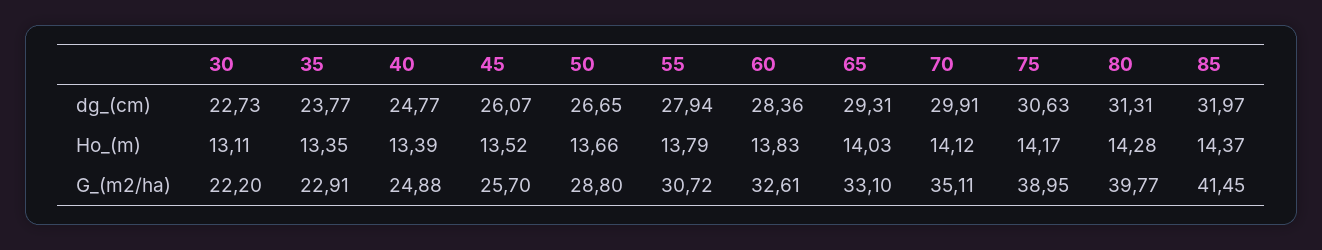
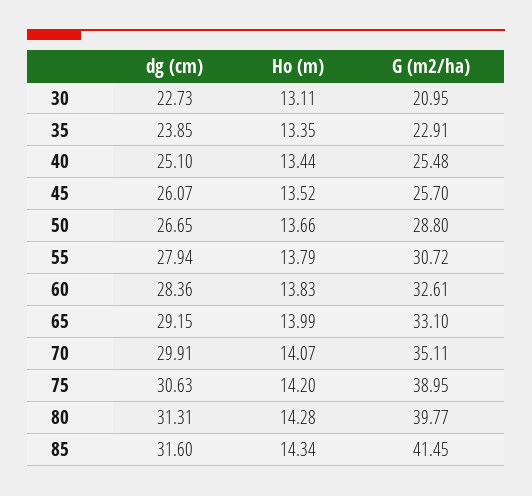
  {
    "30": {
      "dg_(cm)": 22.73,
      "Ho_(m)": 13.11,
-     "G_(m2/ha)": 22.2
+     "G_(m2/ha)": 20.95
    },
    "35": {
-     "dg_(cm)": 23.77,
+     "dg_(cm)": 23.85,
      "Ho_(m)": 13.35,
      "G_(m2/ha)": 22.91
    },
    "40": {
-     "dg_(cm)": 24.77,
+     "dg_(cm)": 25.1,
-     "Ho_(m)": 13.39,
+     "Ho_(m)": 13.44,
-     "G_(m2/ha)": 24.88
+     "G_(m2/ha)": 25.48
    },
    "45": {
      "dg_(cm)": 26.07,
      "Ho_(m)": 13.52,
      "G_(m2/ha)": 25.7
    },
    "50": {
      "dg_(cm)": 26.65,
      "Ho_(m)": 13.66,
      "G_(m2/ha)": 28.8
    },
    "55": {
      "dg_(cm)": 27.94,
      "Ho_(m)": 13.79,
      "G_(m2/ha)": 30.72
    },
    "60": {
      "dg_(cm)": 28.36,
      "Ho_(m)": 13.83,
      "G_(m2/ha)": 32.61
    },
    "65": {
-     "dg_(cm)": 29.31,
+     "dg_(cm)": 29.15,
-     "Ho_(m)": 14.03,
+     "Ho_(m)": 13.99,
      "G_(m2/ha)": 33.1
    },
    "70": {
      "dg_(cm)": 29.91,
-     "Ho_(m)": 14.12,
+     "Ho_(m)": 14.07,
      "G_(m2/ha)": 35.11
    },
    "75": {
      "dg_(cm)": 30.63,
-     "Ho_(m)": 14.17,
+     "Ho_(m)": 14.2,
      "G_(m2/ha)": 38.95
    },
    "80": {
      "dg_(cm)": 31.31,
      "Ho_(m)": 14.28,
      "G_(m2/ha)": 39.77
    },
    "85": {
-     "dg_(cm)": 31.97,
+     "dg_(cm)": 31.6,
-     "Ho_(m)": 14.37,
+     "Ho_(m)": 14.34,
      "G_(m2/ha)": 41.45
    }
  }

